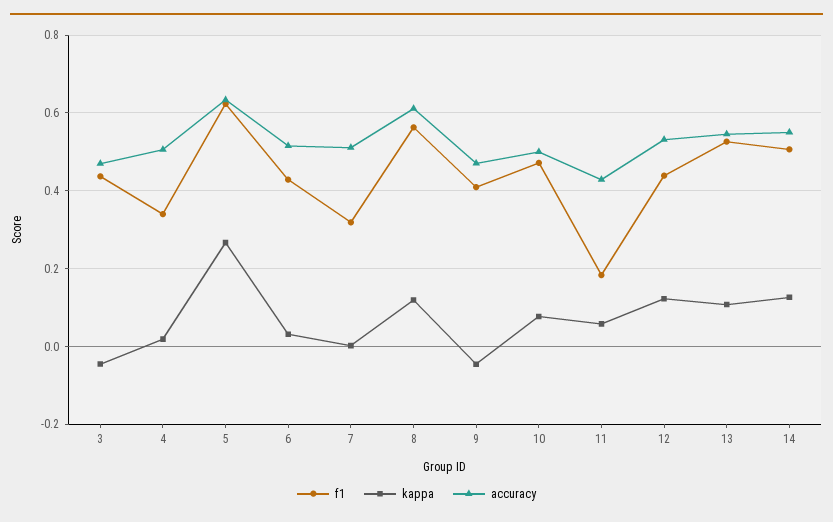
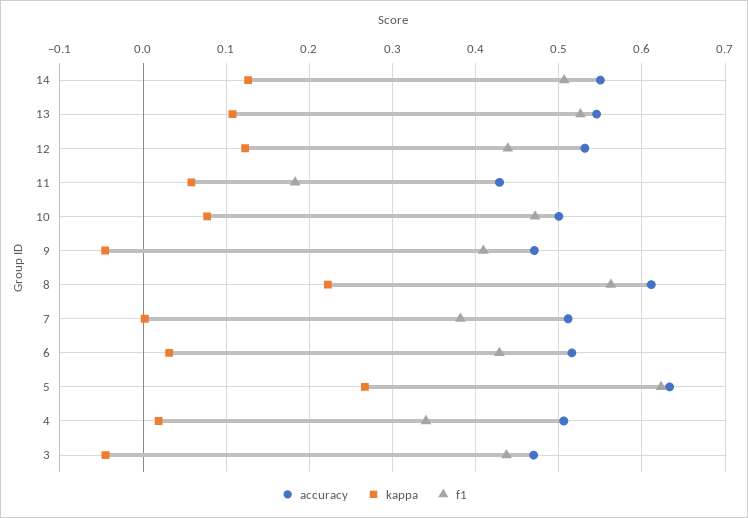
  {
    "f1": {
      "3": 0.44,
      "4": 0.34,
      "5": 0.62,
      "6": 0.43,
-     "7": 0.32,
+     "7": 0.38,
      "8": 0.56,
      "9": 0.41,
      "10": 0.47,
      "11": 0.18,
      "12": 0.44,
      "13": 0.53,
      "14": 0.51
    },
    "kappa": {
      "3": -0.05,
      "4": 0.02,
      "5": 0.27,
      "6": 0.03,
      "7": 0,
-     "8": 0.12,
+     "8": 0.22,
      "9": -0.05,
      "10": 0.08,
      "11": 0.06,
      "12": 0.12,
      "13": 0.11,
      "14": 0.13
    },
    "accuracy": {
      "3": 0.47,
      "4": 0.51,
      "5": 0.63,
      "6": 0.52,
      "7": 0.51,
      "8": 0.61,
      "9": 0.47,
      "10": 0.5,
      "11": 0.43,
      "12": 0.53,
      "13": 0.55,
      "14": 0.55
    }
  }

